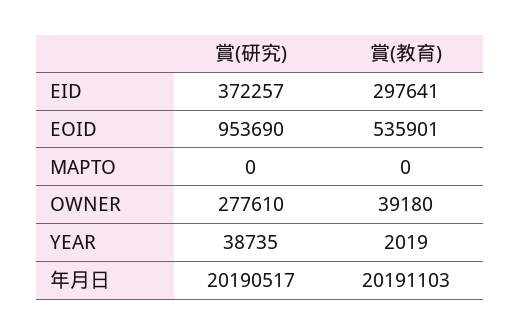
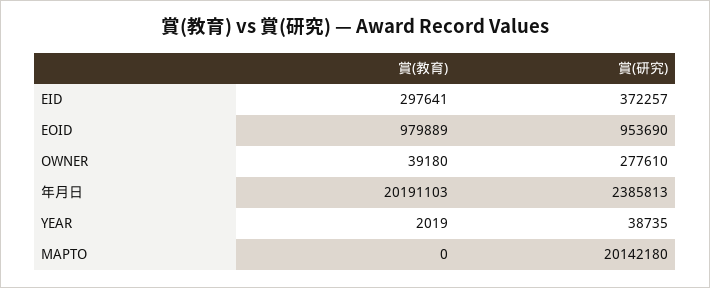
  {
    "賞(研究)": {
      "EID": 372257,
      "EOID": 953690,
-     "MAPTO": 0,
+     "MAPTO": 20142180,
      "OWNER": 277610,
      "YEAR": 38735,
-     "年月日": 20190517
+     "年月日": 2385813
    },
    "賞(教育)": {
      "EID": 297641,
-     "EOID": 535901,
+     "EOID": 979889,
      "MAPTO": 0,
      "OWNER": 39180,
      "YEAR": 2019,
      "年月日": 20191103
    }
  }

